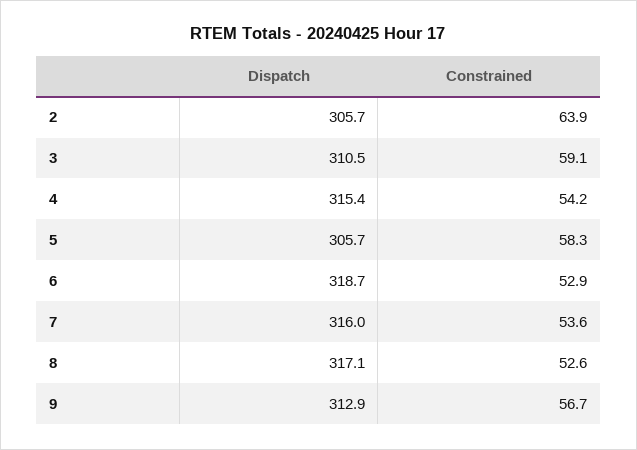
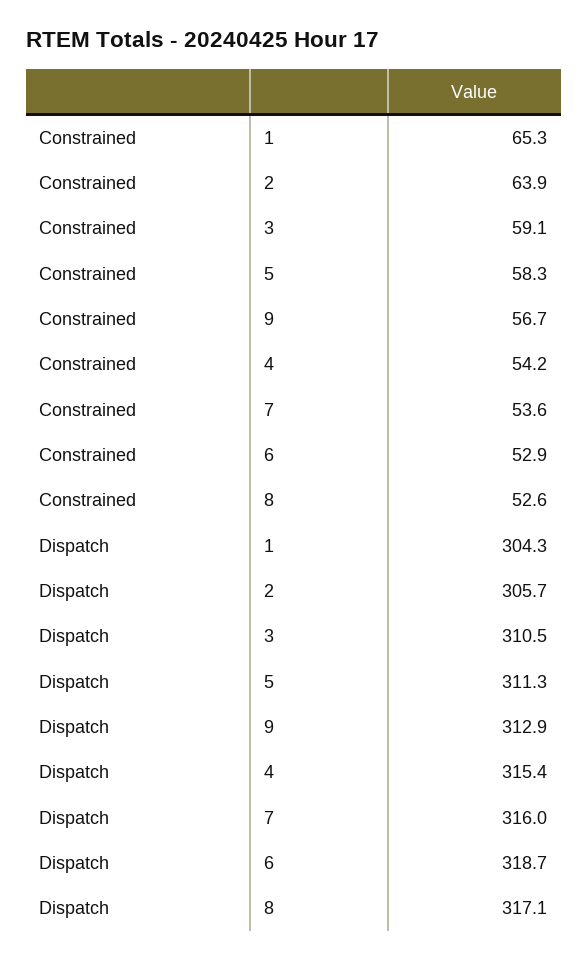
  {
    "Dispatch": {
      "2": 305.7,
      "3": 310.5,
      "4": 315.4,
-     "5": 305.7,
+     "5": 311.3,
      "6": 318.7,
      "7": 316,
      "8": 317.1,
-     "9": 312.9
+     "9": 312.9,
+     "1": 304.3
    },
    "Constrained": {
      "2": 63.9,
      "3": 59.1,
      "4": 54.2,
      "5": 58.3,
      "6": 52.9,
      "7": 53.6,
      "8": 52.6,
-     "9": 56.7
+     "9": 56.7,
+     "1": 65.3
    }
  }

